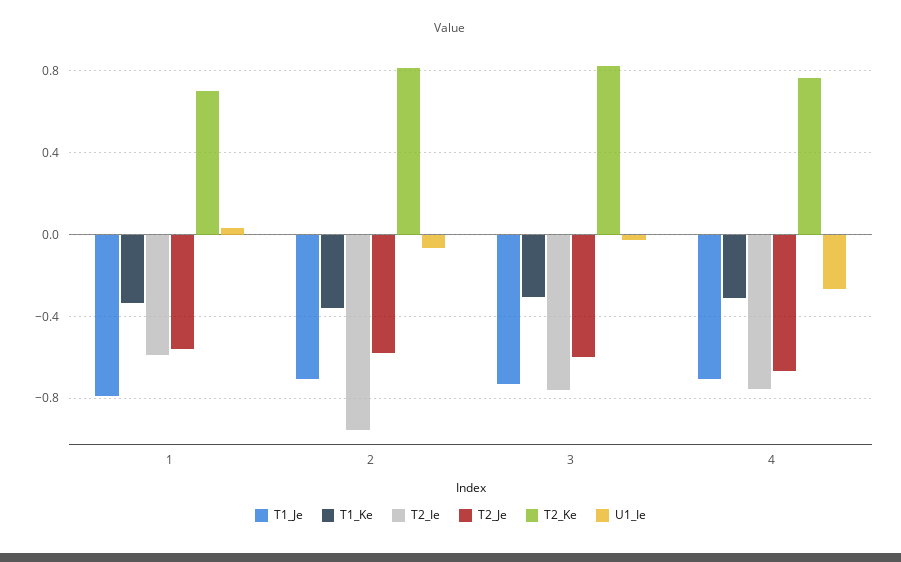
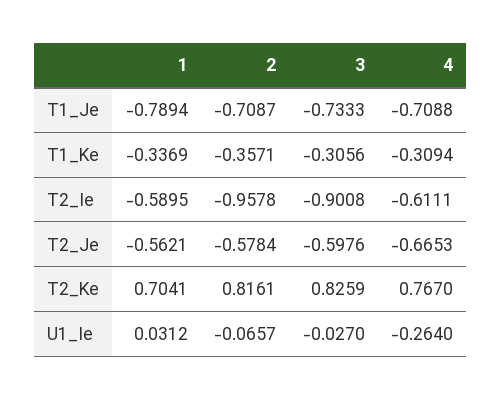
  {
    "T1_Je": {
      "1": -0.7894,
      "2": -0.7087,
      "3": -0.7333,
      "4": -0.7088
    },
    "T1_Ke": {
      "1": -0.3369,
      "2": -0.3571,
      "3": -0.3056,
      "4": -0.3094
    },
    "T2_Ie": {
      "1": -0.5895,
      "2": -0.9578,
-     "3": -0.75,
+     "3": -0.9008,
-     "4": -0.75
+     "4": -0.6111
    },
    "T2_Je": {
      "1": -0.5621,
      "2": -0.5784,
      "3": -0.5976,
      "4": -0.6653
    },
    "T2_Ke": {
      "1": 0.7041,
      "2": 0.8161,
      "3": 0.8259,
      "4": 0.767
    },
    "U1_Ie": {
      "1": 0.0312,
      "2": -0.0657,
      "3": -0.027,
      "4": -0.264
    }
  }

